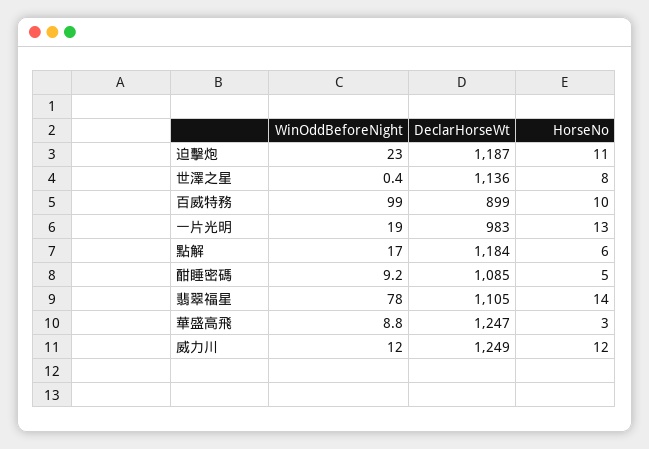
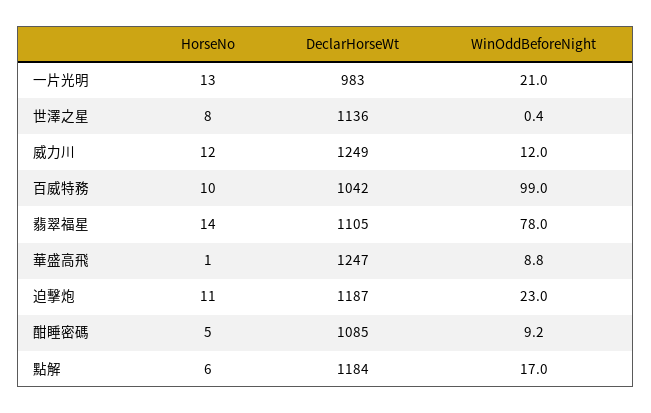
  {
    "WinOddBeforeNight": {
      "迫擊炮": 23,
      "世澤之星": 0.4,
      "百威特務": 99,
-     "一片光明": 19,
+     "一片光明": 21,
      "點解": 17,
      "酣睡密碼": 9.2,
      "翡翠福星": 78,
      "華盛高飛": 8.8,
      "威力川": 12
    },
    "DeclarHorseWt": {
      "迫擊炮": 1187,
      "世澤之星": 1136,
-     "百威特務": 899,
+     "百威特務": 1042,
      "一片光明": 983,
      "點解": 1184,
      "酣睡密碼": 1085,
      "翡翠福星": 1105,
      "華盛高飛": 1247,
      "威力川": 1249
    },
    "HorseNo": {
      "迫擊炮": 11,
      "世澤之星": 8,
      "百威特務": 10,
      "一片光明": 13,
      "點解": 6,
      "酣睡密碼": 5,
      "翡翠福星": 14,
-     "華盛高飛": 3,
+     "華盛高飛": 1,
      "威力川": 12
    }
  }

